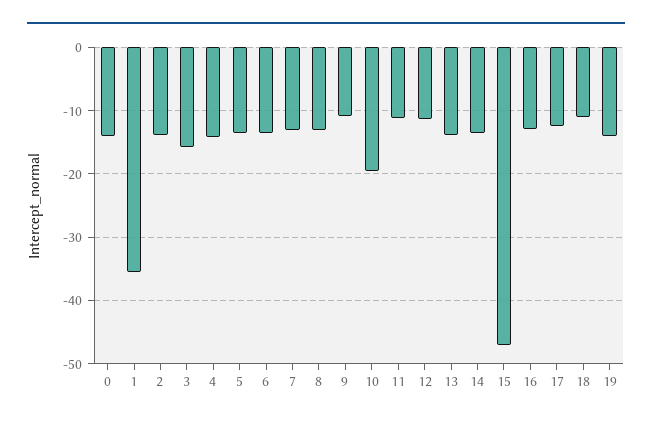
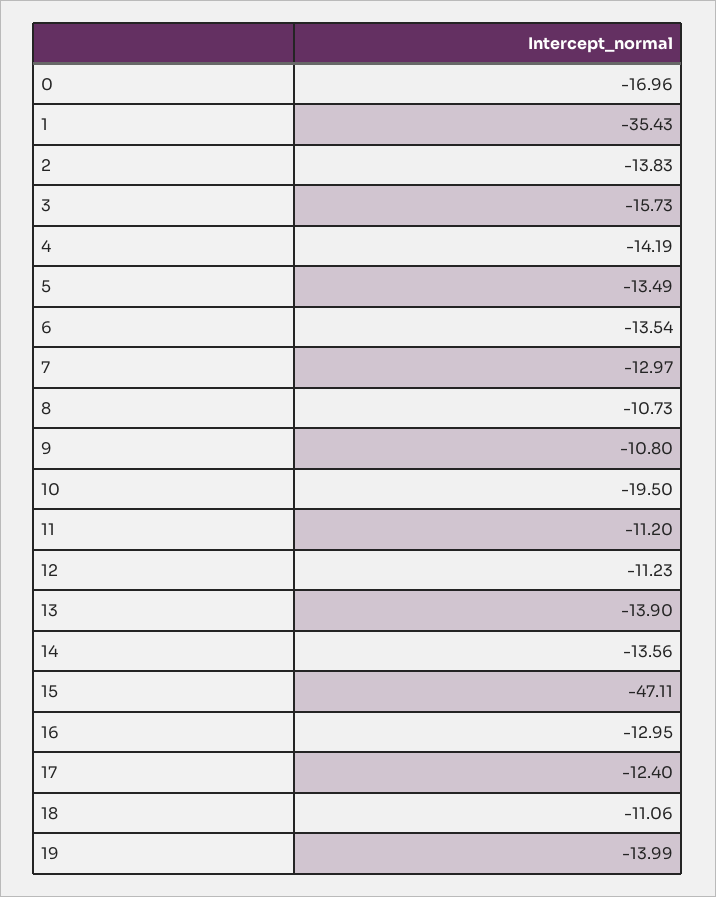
  {
-   "0": -14,
+   "0": -16.96,
    "1": -35.43,
    "2": -13.83,
    "3": -15.73,
    "4": -14.19,
    "5": -13.49,
    "6": -13.54,
    "7": -12.97,
-   "8": -13,
+   "8": -10.73,
    "9": -10.8,
    "10": -19.5,
    "11": -11.2,
    "12": -11.23,
    "13": -13.9,
    "14": -13.56,
    "15": -47.11,
    "16": -12.95,
    "17": -12.4,
    "18": -11.06,
    "19": -13.99
  }

